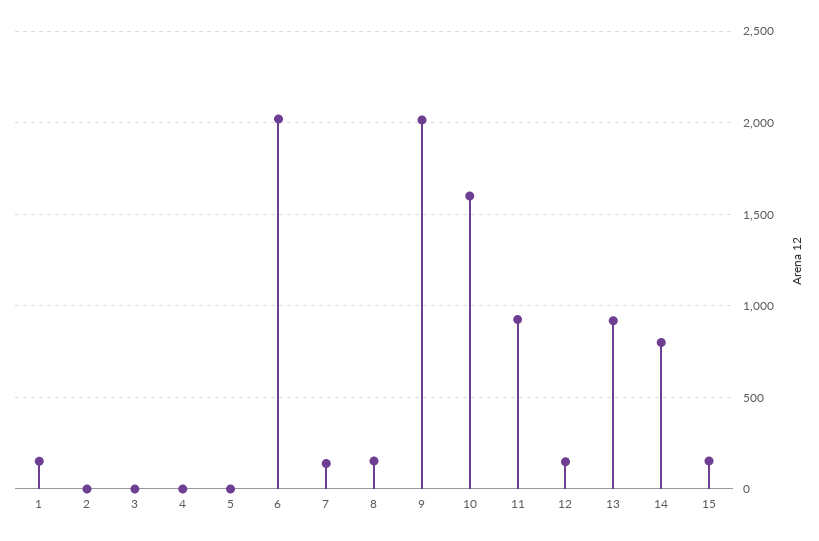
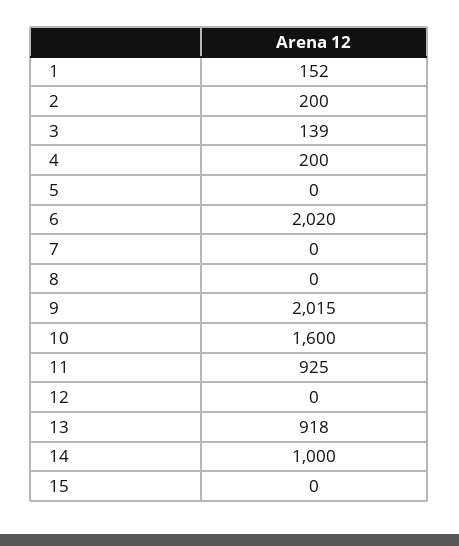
  {
    "1": 152,
-   "2": 0,
+   "2": 200,
-   "3": 0,
+   "3": 139,
-   "4": 0,
+   "4": 200,
    "5": 0,
    "6": 2020,
-   "7": 150,
+   "7": 0,
-   "8": 150,
+   "8": 0,
    "9": 2015,
    "10": 1600,
    "11": 925,
-   "12": 150,
+   "12": 0,
    "13": 918,
-   "14": 800,
+   "14": 1000,
-   "15": 150
+   "15": 0
  }

